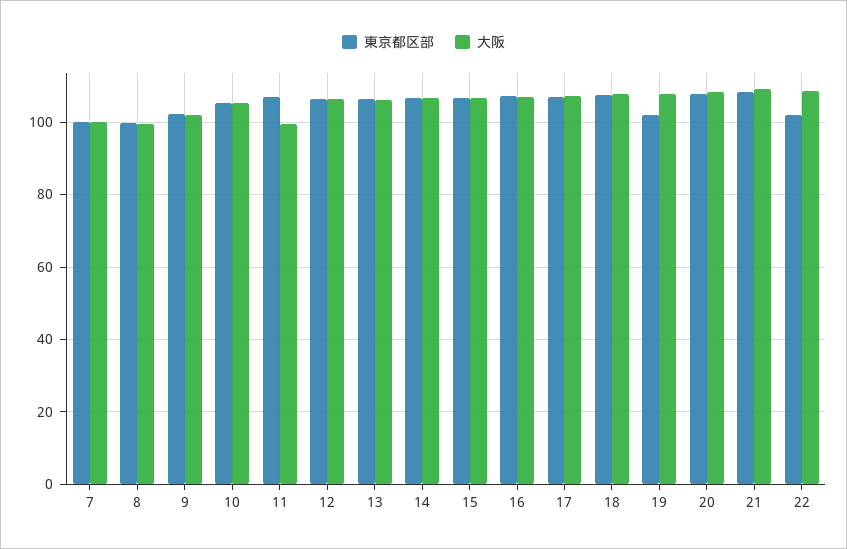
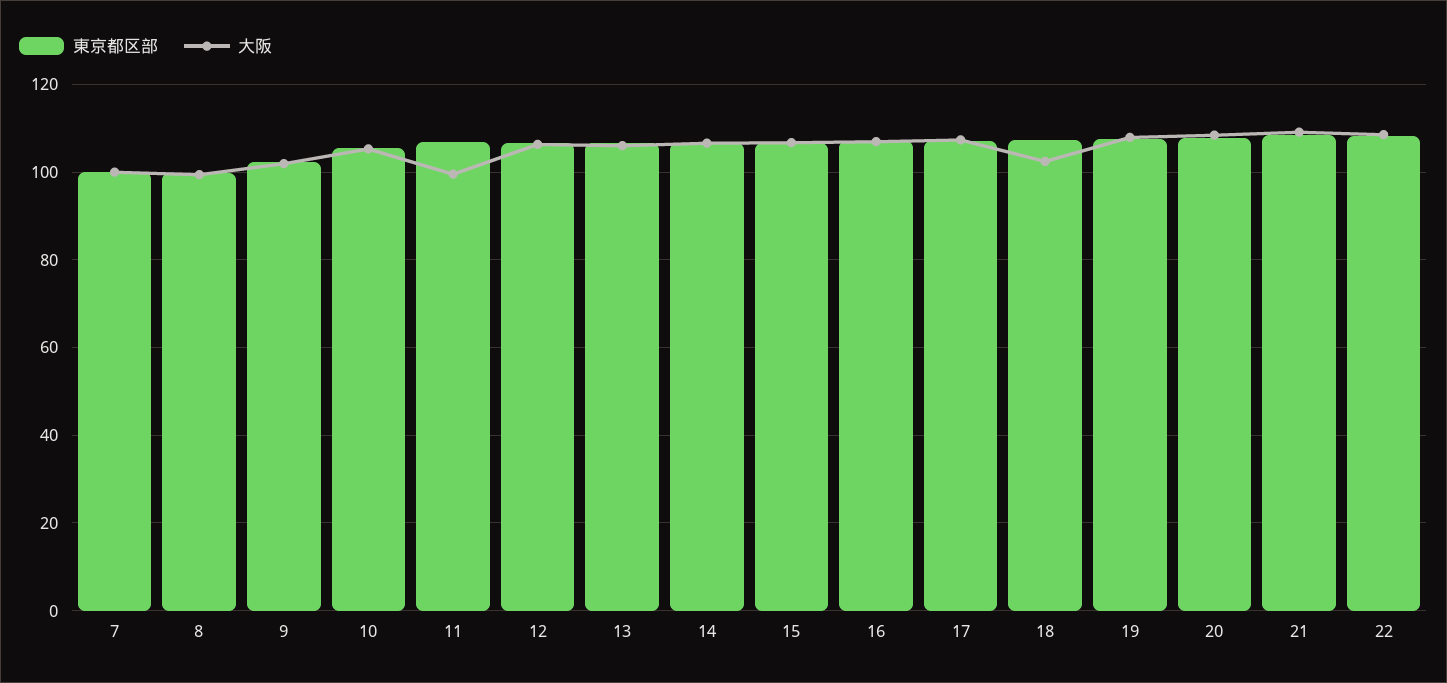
  {
    "東京都区部": {
      "7": 100,
      "8": 100,
      "9": 102,
      "10": 106,
      "11": 106,
      "12": 106,
      "13": 106,
      "14": 106,
      "15": 106,
      "16": 108,
      "17": 108,
      "18": 108,
-     "19": 102,
+     "19": 108,
      "20": 108,
      "21": 108,
-     "22": 102
+     "22": 108
    },
    "大阪": {
      "7": 100,
      "8": 100,
      "9": 102,
      "10": 106,
      "11": 100,
      "12": 106,
      "13": 106,
      "14": 106,
      "15": 106,
      "16": 106,
      "17": 108,
-     "18": 108,
+     "18": 102,
      "19": 108,
      "20": 108,
      "21": 110,
      "22": 108
    }
  }

